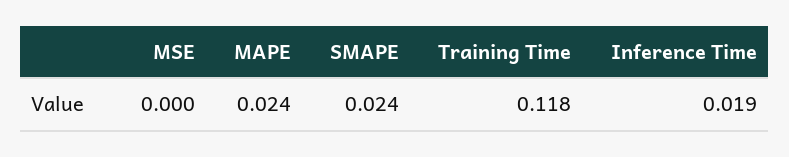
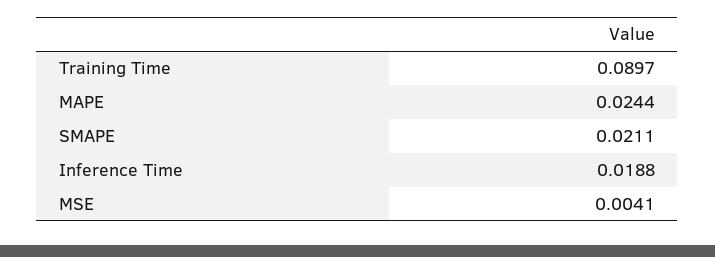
  {
-   "MSE": 0,
+   "MSE": 0.0041,
    "MAPE": 0.0244,
-   "SMAPE": 0.024,
+   "SMAPE": 0.0211,
-   "Training Time": 0.118,
+   "Training Time": 0.0897,
    "Inference Time": 0.0188
  }

